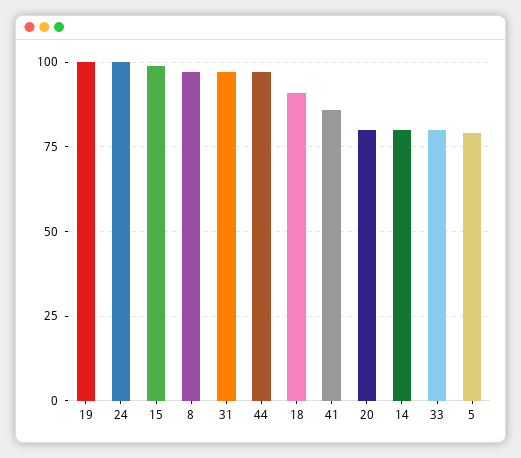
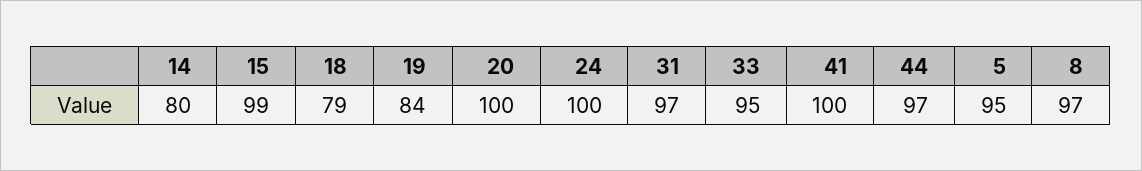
  {
-   "19": 100,
+   "19": 84,
    "24": 100,
    "15": 99,
    "8": 97,
    "31": 97,
    "44": 97,
-   "18": 90,
+   "18": 79,
-   "41": 85,
+   "41": 100,
-   "20": 80,
+   "20": 100,
    "14": 80,
-   "33": 80,
+   "33": 95,
-   "5": 80
+   "5": 95
  }

